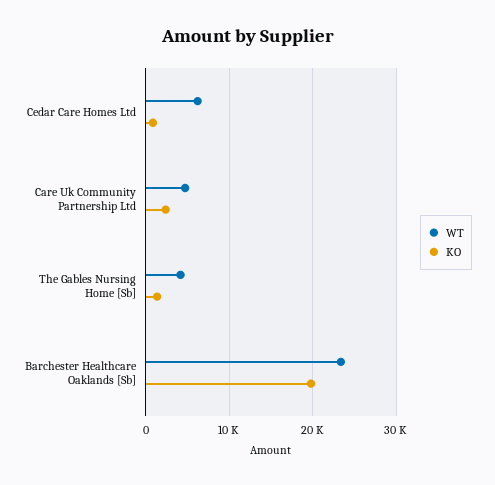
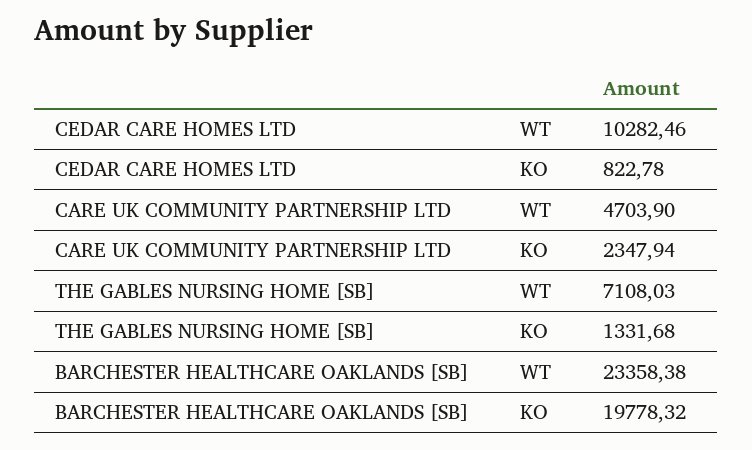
  {
    "WT": {
-     "Cedar Care Homes Ltd": 6000,
+     "Cedar Care Homes Ltd": 10282.46,
      "Care Uk Community Partnership Ltd": 4703.9,
-     "The Gables Nursing Home [Sb]": 4000,
+     "The Gables Nursing Home [Sb]": 7108.03,
      "Barchester Healthcare Oaklands [Sb]": 23358.38
    },
    "KO": {
      "Cedar Care Homes Ltd": 822.78,
      "Care Uk Community Partnership Ltd": 2347.94,
      "The Gables Nursing Home [Sb]": 1331.68,
      "Barchester Healthcare Oaklands [Sb]": 19778.32
    }
  }

